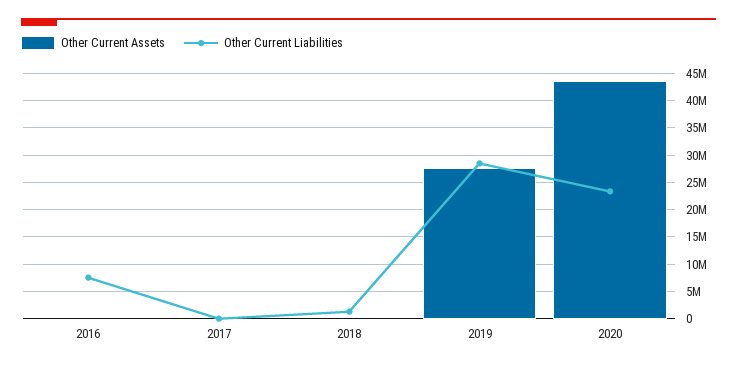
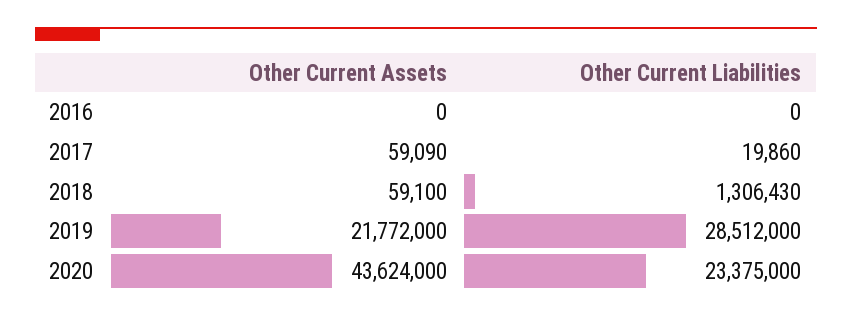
  {
    "Other Current Assets": {
      "2016": 0,
      "2017": 59090,
      "2018": 59100,
-     "2019": 27500000,
+     "2019": 21772000,
      "2020": 43624000
    },
    "Other Current Liabilities": {
-     "2016": 7500000,
+     "2016": 0,
      "2017": 19860,
      "2018": 1306430,
      "2019": 28512000,
      "2020": 23375000
    }
  }

